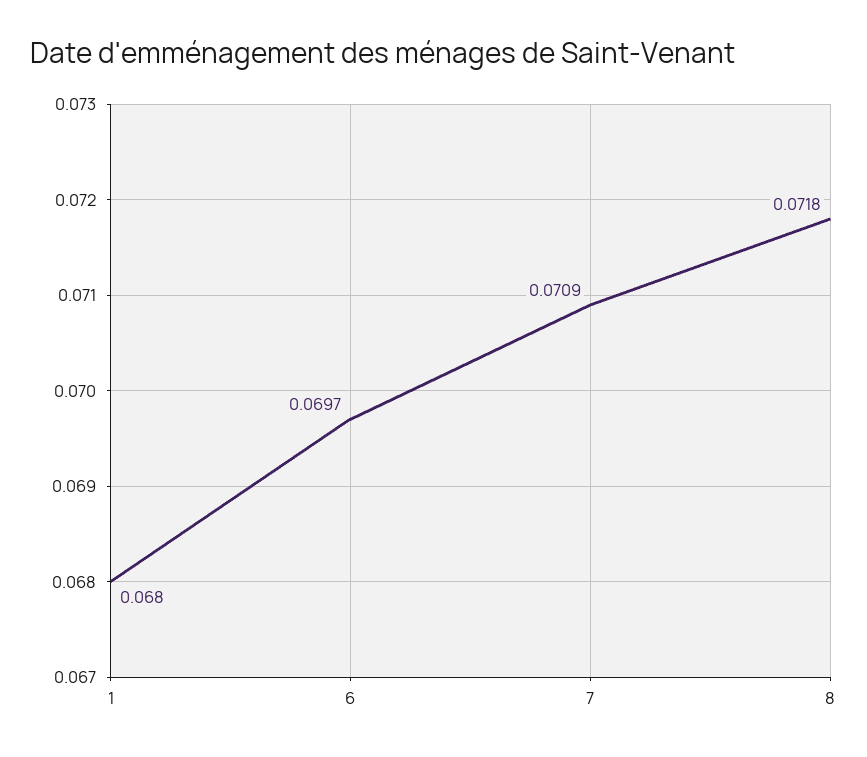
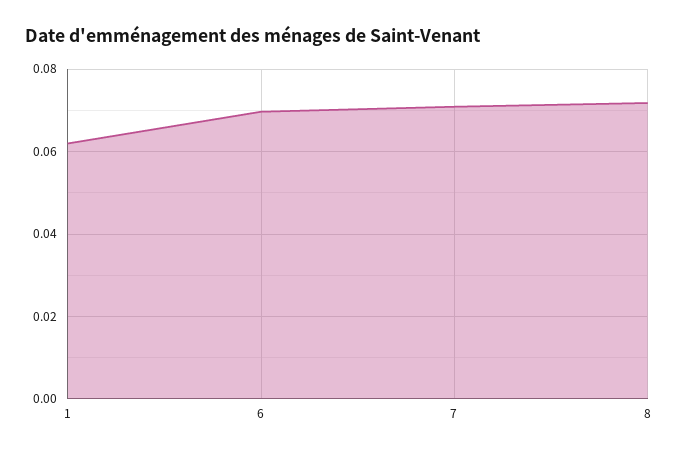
  {
-   "1": 0.068,
+   "1": 0.062,
    "6": 0.0697,
    "7": 0.0709,
    "8": 0.0718
  }

